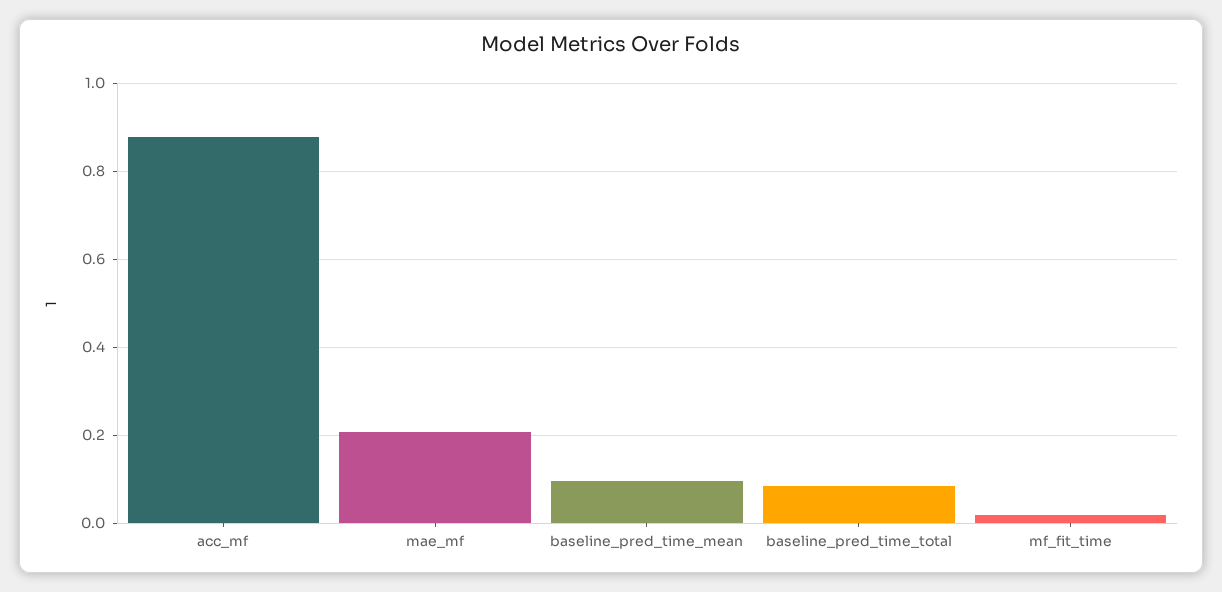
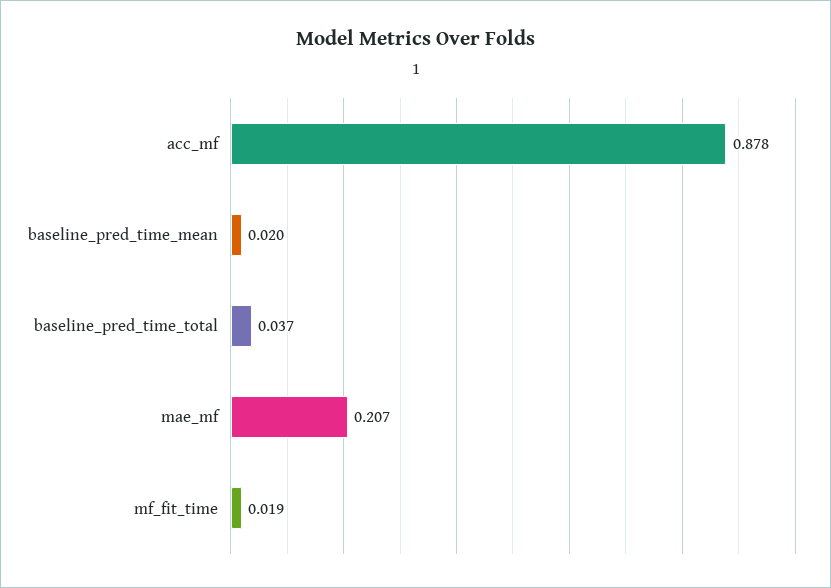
  {
    "acc_mf": 0.878,
    "mae_mf": 0.207,
-   "baseline_pred_time_mean": 0.1,
+   "baseline_pred_time_mean": 0.02,
-   "baseline_pred_time_total": 0.08,
+   "baseline_pred_time_total": 0.037,
    "mf_fit_time": 0.019
  }

